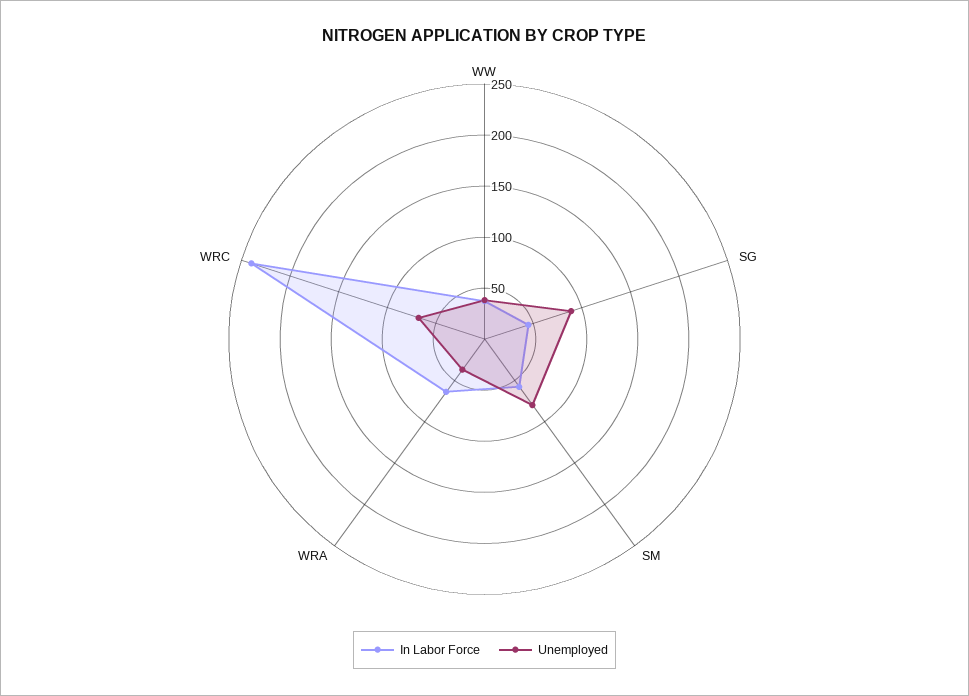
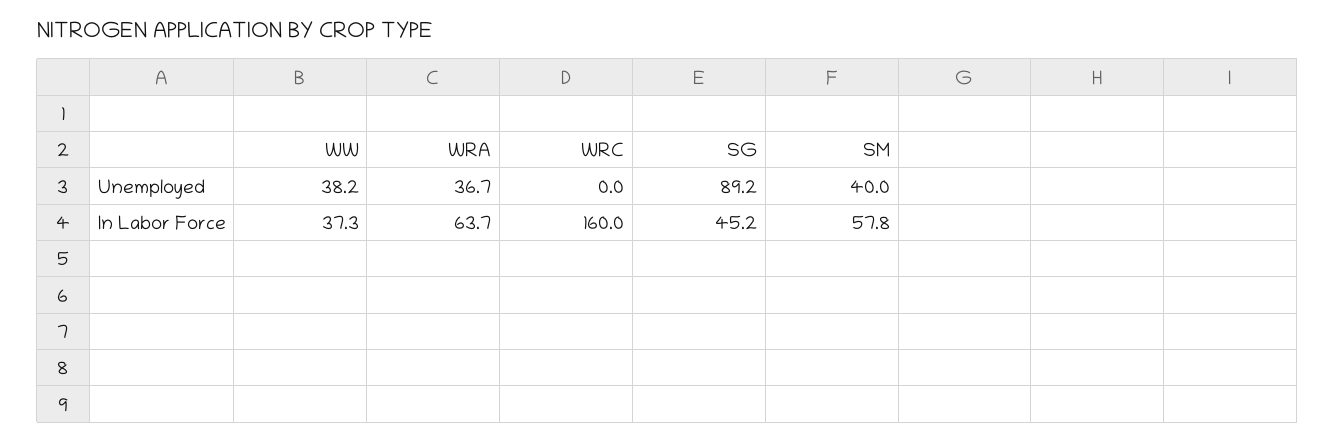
  {
    "In Labor Force": {
      "WW": 37.3,
      "SG": 45.2,
      "SM": 57.8,
      "WRA": 63.7,
-     "WRC": 240
+     "WRC": 160
    },
    "Unemployed": {
      "WW": 38.2,
      "SG": 89.2,
-     "SM": 80,
+     "SM": 40,
      "WRA": 36.7,
-     "WRC": 70
+     "WRC": 0
    }
  }

